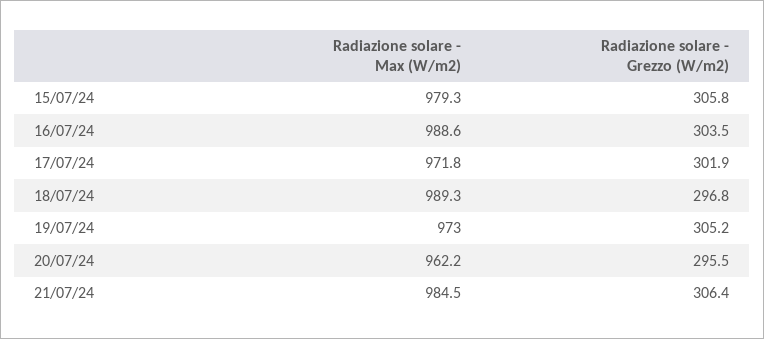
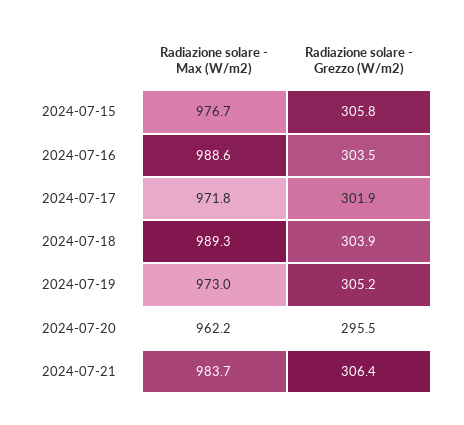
  {
    "Radiazione solare - Max (W/m2)": {
-     "15/07/24": 979.3,
+     "15/07/24": 976.7,
      "16/07/24": 988.6,
      "17/07/24": 971.8,
      "18/07/24": 989.3,
      "19/07/24": 973,
      "20/07/24": 962.2,
-     "21/07/24": 984.5
+     "21/07/24": 983.7
    },
    "Radiazione solare - Grezzo (W/m2)": {
      "15/07/24": 305.8,
      "16/07/24": 303.5,
      "17/07/24": 301.9,
-     "18/07/24": 296.8,
+     "18/07/24": 303.9,
      "19/07/24": 305.2,
      "20/07/24": 295.5,
      "21/07/24": 306.4
    }
  }

